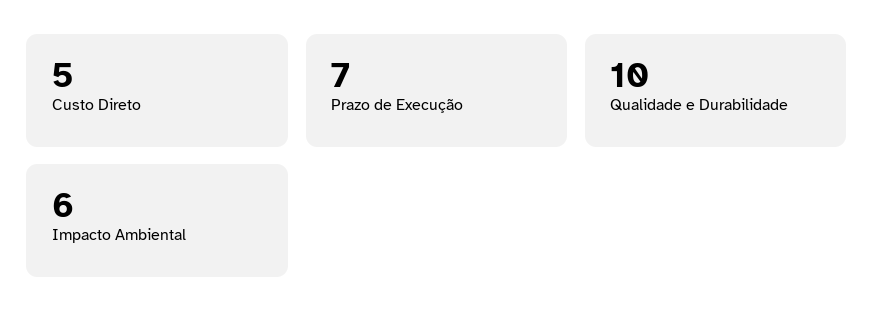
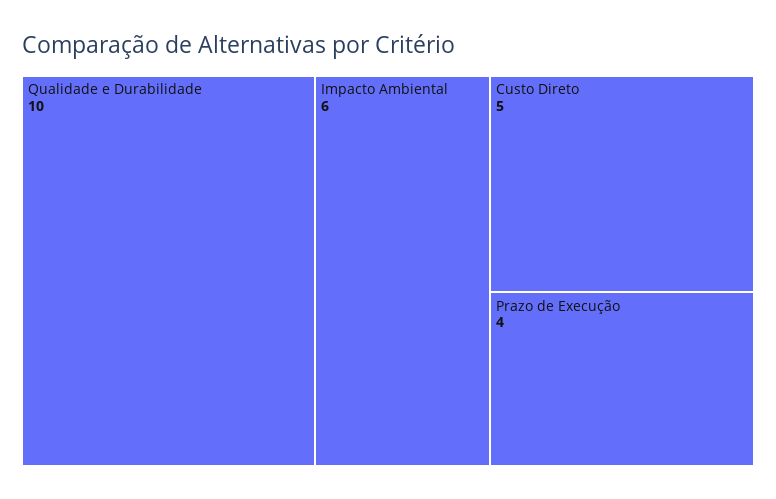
  {
    "Custo Direto": 5,
-   "Prazo de Execução": 7,
+   "Prazo de Execução": 4,
    "Qualidade e Durabilidade": 10,
    "Impacto Ambiental": 6
  }

